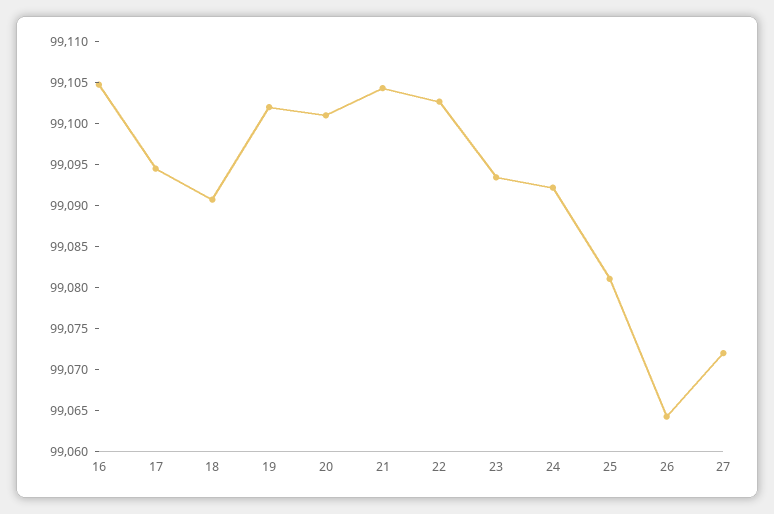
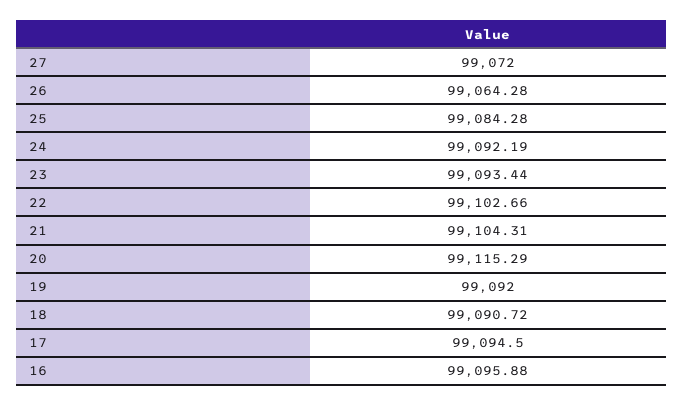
  {
-   "16": 99105,
+   "16": 99095.88,
    "17": 99094.5,
    "18": 99090.72,
-   "19": 99102,
+   "19": 99092,
-   "20": 99101,
+   "20": 99115.29,
    "21": 99104.31,
    "22": 99102.66,
    "23": 99093.44,
    "24": 99092.19,
-   "25": 99081,
+   "25": 99084.28,
    "26": 99064.28,
    "27": 99072
  }

